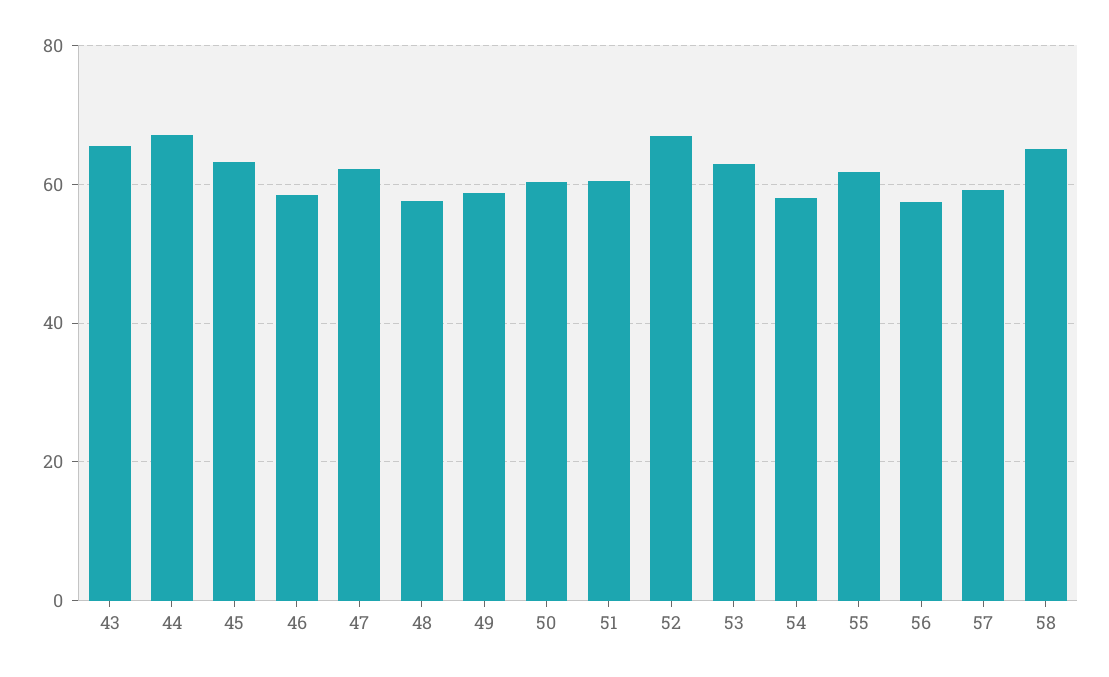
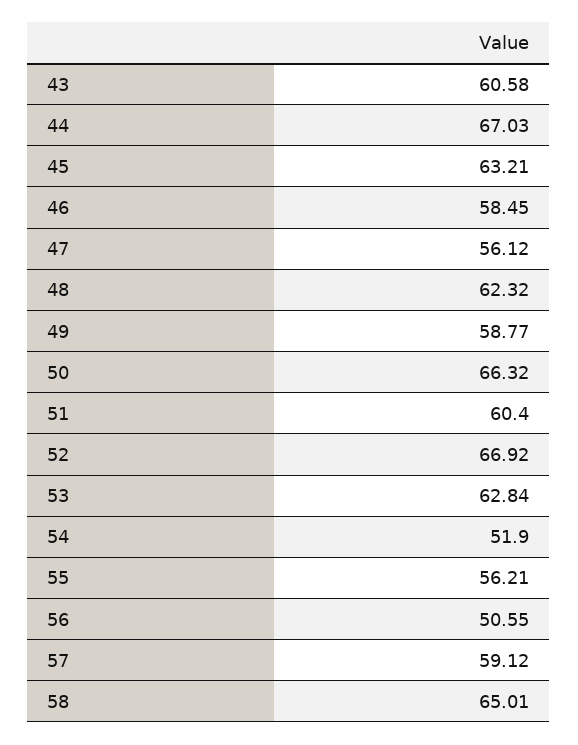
  {
-   "43": 66,
+   "43": 60.58,
    "44": 67.03,
    "45": 63.21,
    "46": 58.45,
-   "47": 62,
+   "47": 56.12,
-   "48": 58,
+   "48": 62.32,
    "49": 58.77,
-   "50": 60,
+   "50": 66.32,
    "51": 60.4,
    "52": 66.92,
    "53": 62.84,
-   "54": 58,
+   "54": 51.9,
-   "55": 62,
+   "55": 56.21,
-   "56": 58,
+   "56": 50.55,
    "57": 59.12,
    "58": 65.01
  }

